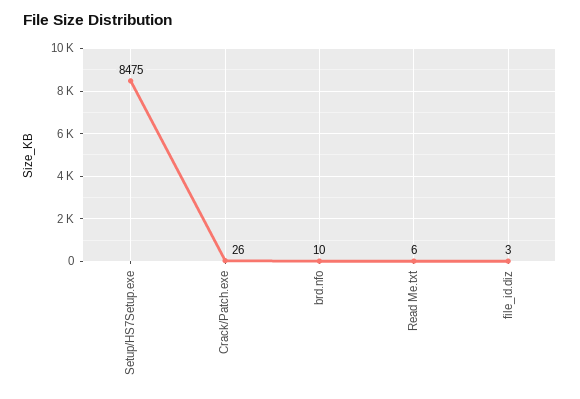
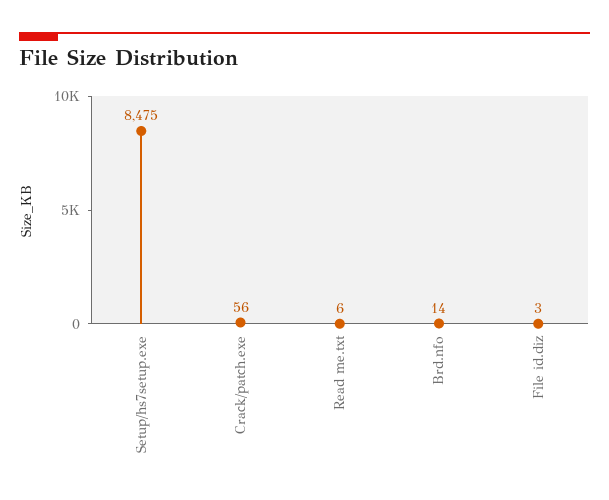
  {
    "Setup/HS7Setup.exe": 8475,
-   "Crack/Patch.exe": 26,
+   "Crack/Patch.exe": 56,
-   "brd.nfo": 10,
+   "brd.nfo": 14,
    "Read Me.txt": 6,
    "file_id.diz": 3
  }

